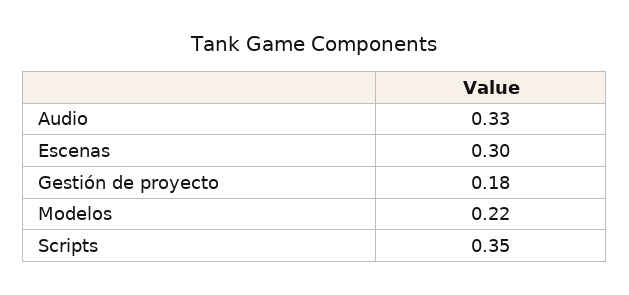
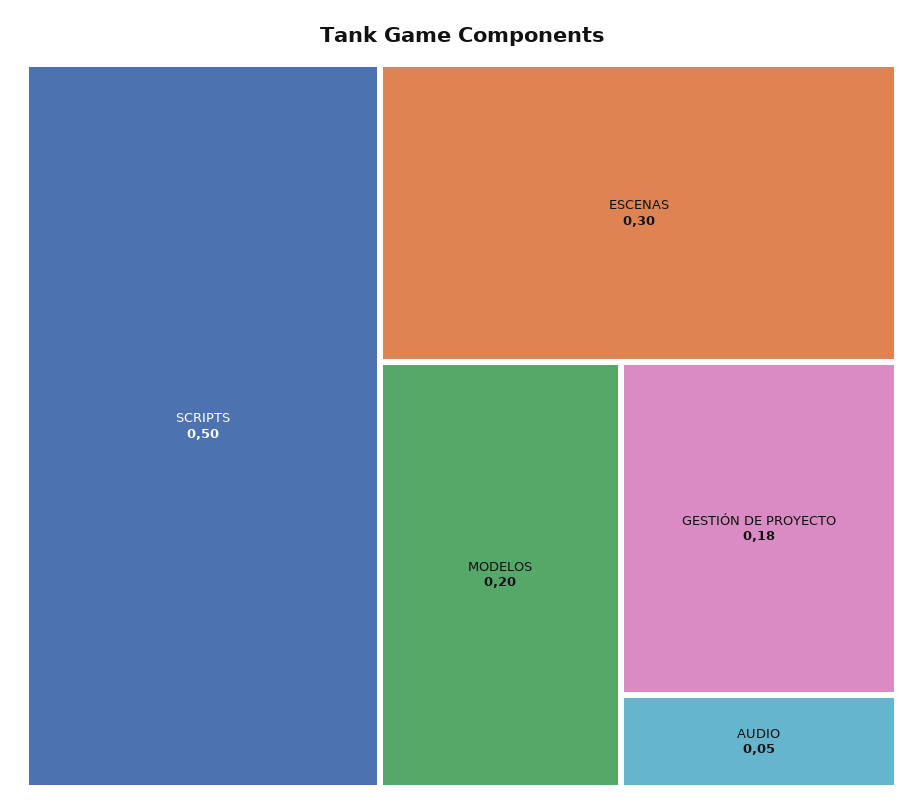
  {
-   "Audio": 0.33,
+   "Audio": 0.05,
    "Escenas": 0.3,
    "Gestión de proyecto": 0.18,
-   "Modelos": 0.22,
+   "Modelos": 0.2,
-   "Scripts": 0.35
+   "Scripts": 0.5
  }

